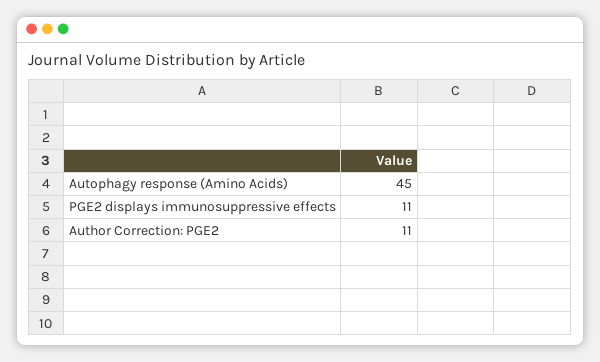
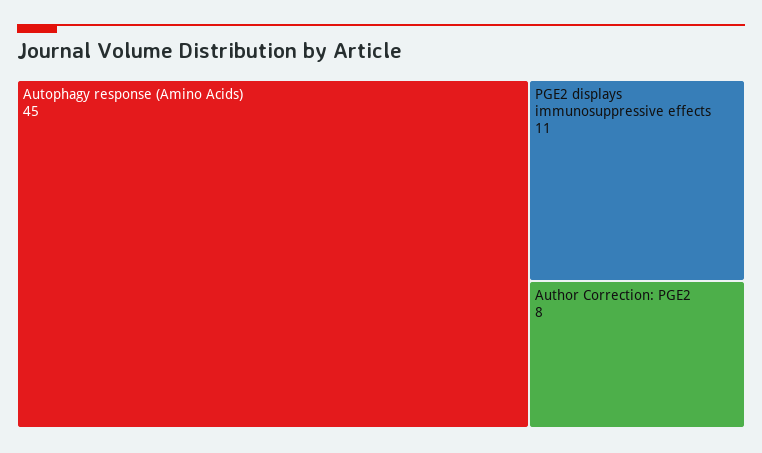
  {
    "Autophagy response (Amino Acids)": 45,
    "PGE2 displays immunosuppressive effects": 11,
-   "Author Correction: PGE2": 11
+   "Author Correction: PGE2": 8
  }

